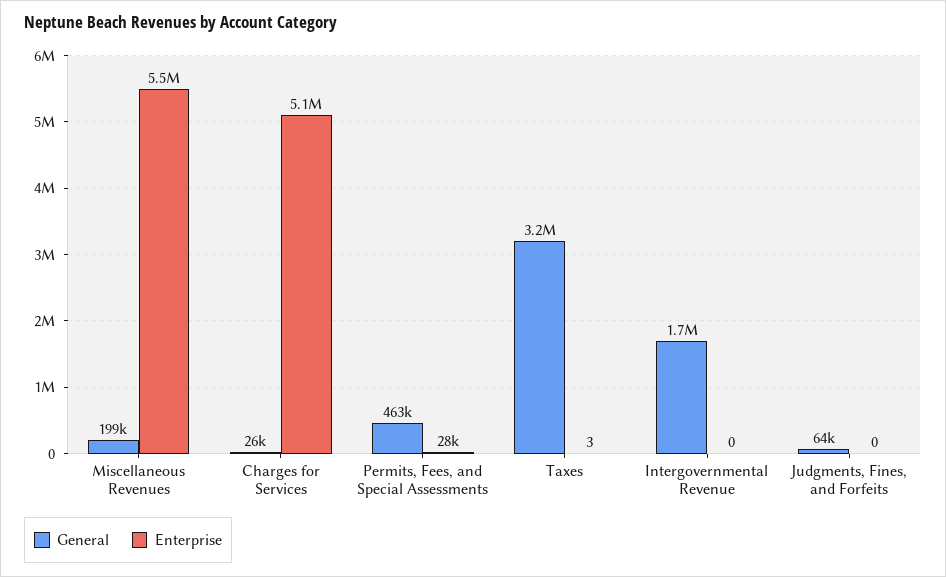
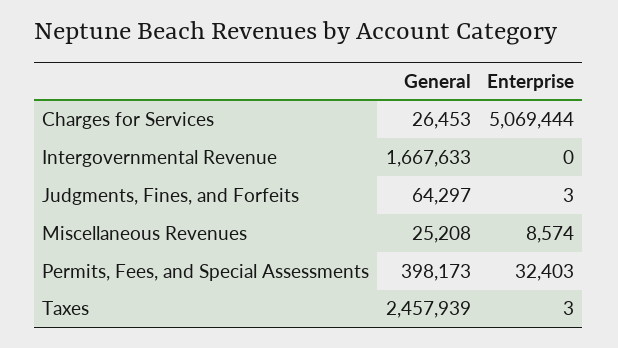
  {
    "General": {
-     "Miscellaneous Revenues": 199000,
+     "Miscellaneous Revenues": 25208,
      "Charges for Services": 26453,
-     "Permits, Fees, and Special Assessments": 463000,
+     "Permits, Fees, and Special Assessments": 398173,
-     "Taxes": 3200000,
+     "Taxes": 2457939,
      "Intergovernmental Revenue": 1667633,
      "Judgments, Fines, and Forfeits": 64297
    },
    "Enterprise": {
-     "Miscellaneous Revenues": 5500000,
+     "Miscellaneous Revenues": 8574,
      "Charges for Services": 5069444,
-     "Permits, Fees, and Special Assessments": 28000,
+     "Permits, Fees, and Special Assessments": 32403,
      "Taxes": 3,
      "Intergovernmental Revenue": 0,
-     "Judgments, Fines, and Forfeits": 0
+     "Judgments, Fines, and Forfeits": 3
    }
  }

